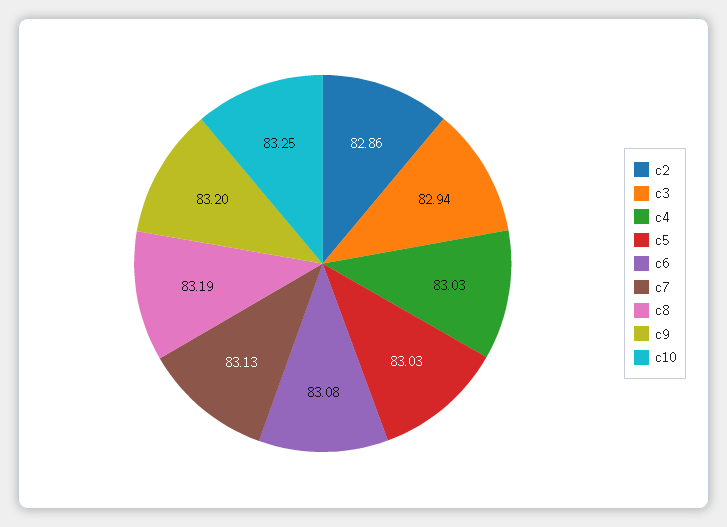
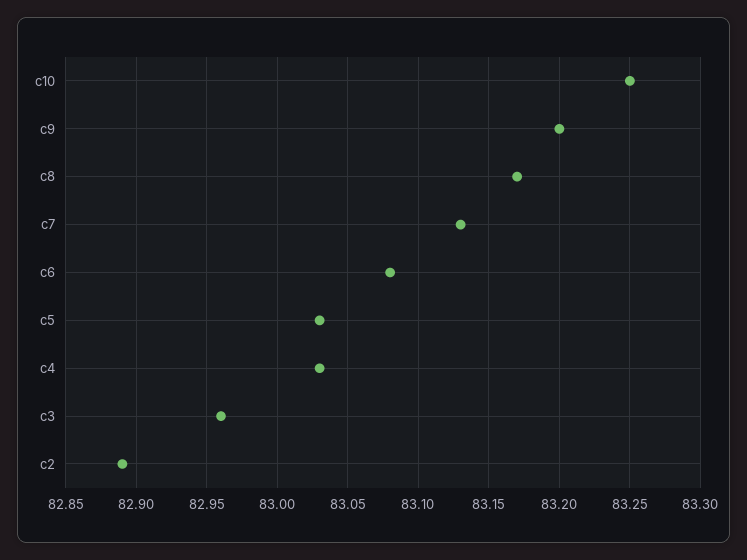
  {
-   "c2": 82.86,
+   "c2": 82.89,
-   "c3": 82.94,
+   "c3": 82.96,
    "c4": 83.03,
    "c5": 83.03,
    "c6": 83.08,
    "c7": 83.13,
-   "c8": 83.19,
+   "c8": 83.17,
    "c9": 83.2,
    "c10": 83.25
  }

